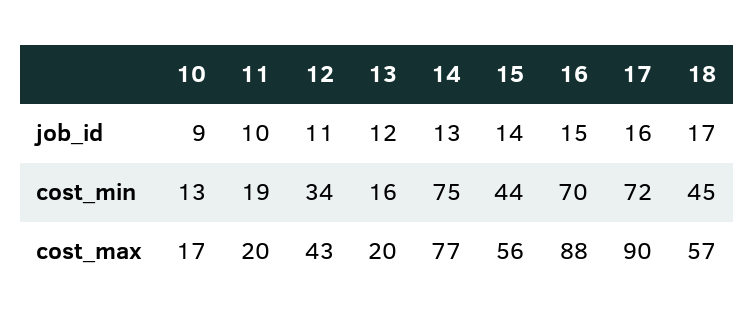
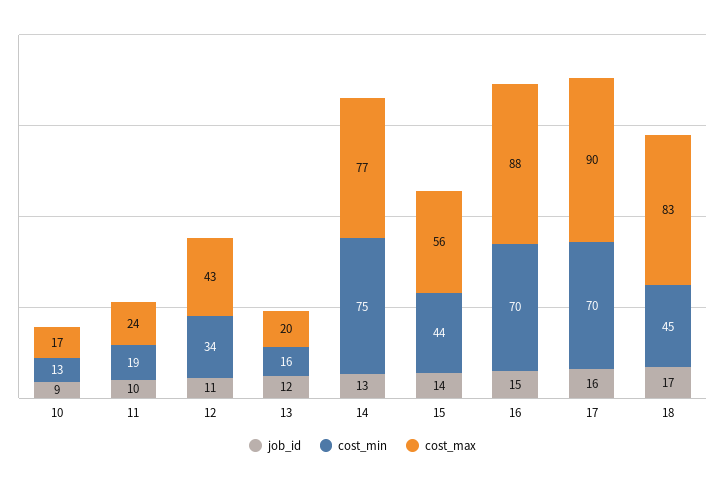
  {
    "job_id": {
      "10": 9,
      "11": 10,
      "12": 11,
      "13": 12,
      "14": 13,
      "15": 14,
      "16": 15,
      "17": 16,
      "18": 17
    },
    "cost_min": {
      "10": 13,
      "11": 19,
      "12": 34,
      "13": 16,
      "14": 75,
      "15": 44,
      "16": 70,
-     "17": 72,
+     "17": 70,
      "18": 45
    },
    "cost_max": {
      "10": 17,
-     "11": 20,
+     "11": 24,
      "12": 43,
      "13": 20,
      "14": 77,
      "15": 56,
      "16": 88,
      "17": 90,
-     "18": 57
+     "18": 83
    }
  }

